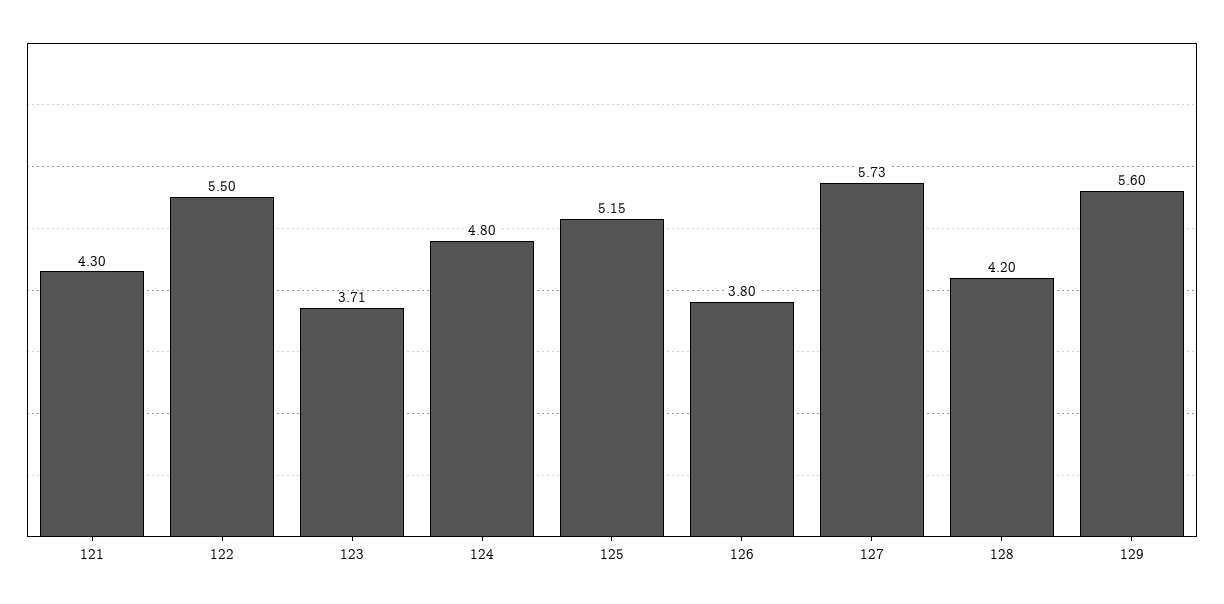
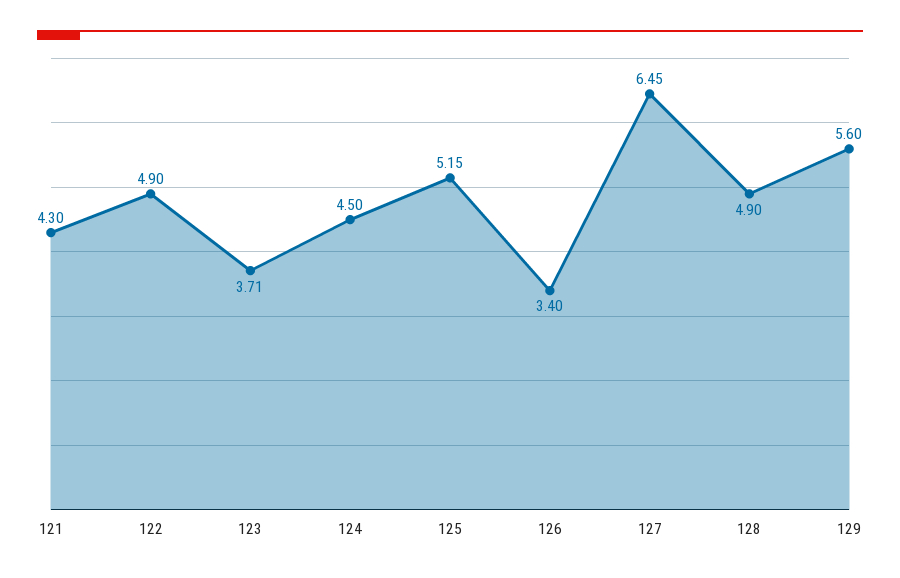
  {
    "121": 4.3,
-   "122": 5.5,
+   "122": 4.9,
    "123": 3.71,
-   "124": 4.8,
+   "124": 4.5,
    "125": 5.15,
-   "126": 3.8,
+   "126": 3.4,
-   "127": 5.73,
+   "127": 6.45,
-   "128": 4.2,
+   "128": 4.9,
    "129": 5.6
  }

